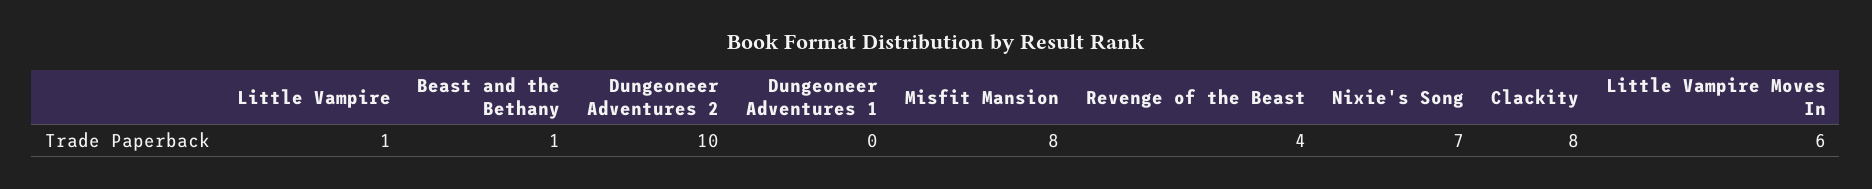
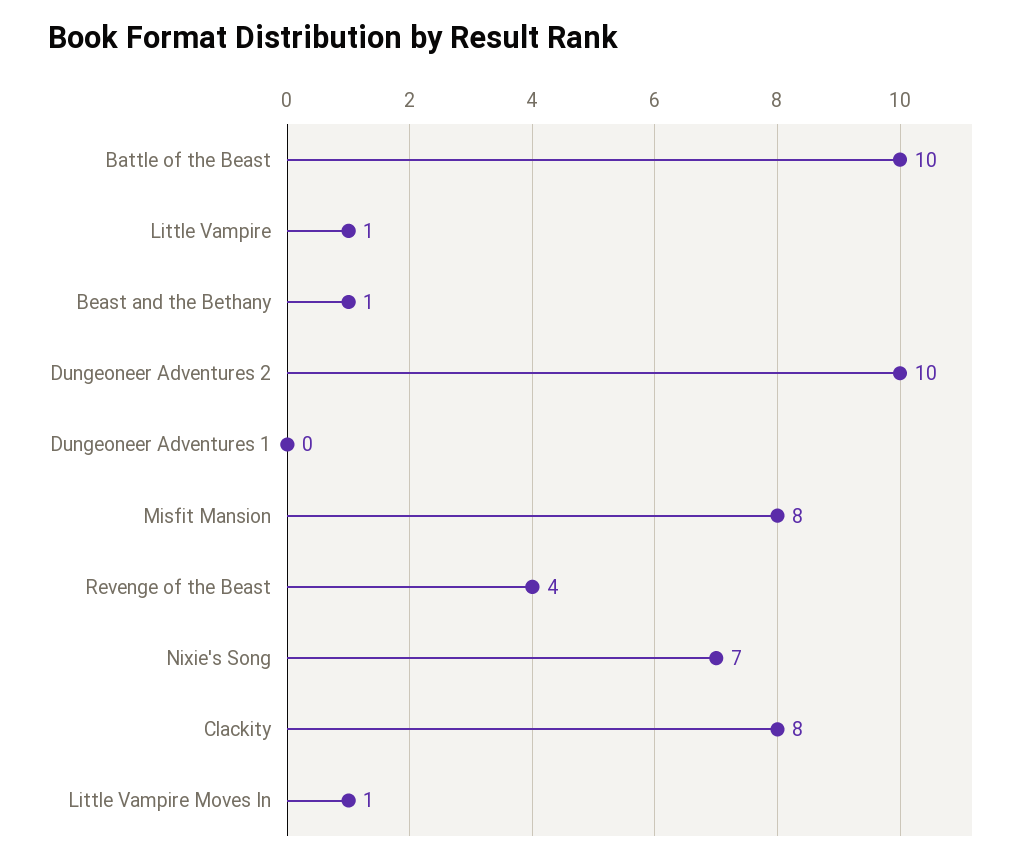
  {
    "Little Vampire": 1,
    "Beast and the Bethany": 1,
    "Dungeoneer Adventures 2": 10,
    "Dungeoneer Adventures 1": 0,
    "Misfit Mansion": 8,
    "Revenge of the Beast": 4,
    "Nixie's Song": 7,
    "Clackity": 8,
-   "Little Vampire Moves In": 6
+   "Little Vampire Moves In": 1,
+   "Battle of the Beast": 10
  }

